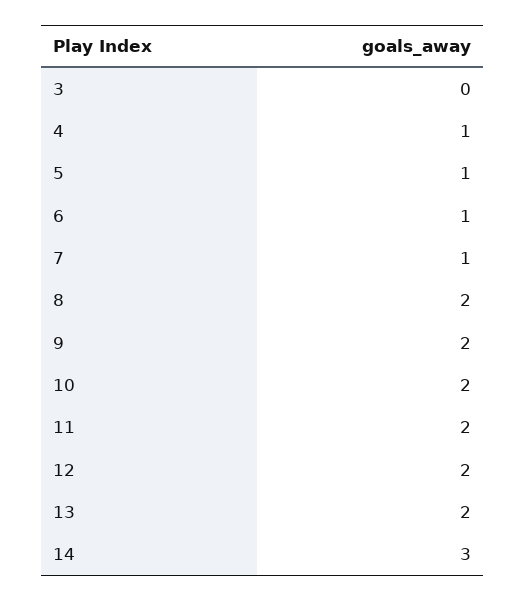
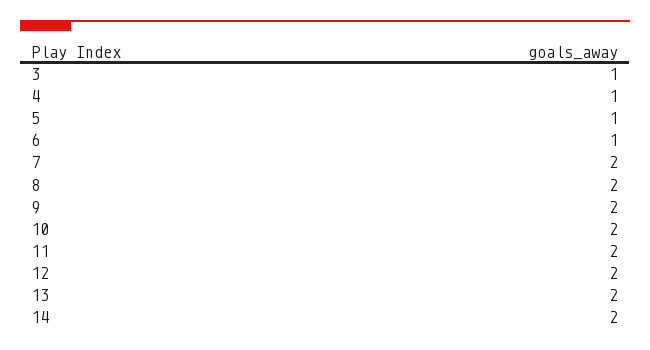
  {
-   "3": 0,
+   "3": 1,
    "4": 1,
    "5": 1,
    "6": 1,
-   "7": 1,
+   "7": 2,
    "8": 2,
    "9": 2,
    "10": 2,
    "11": 2,
    "12": 2,
    "13": 2,
-   "14": 3
+   "14": 2
  }

